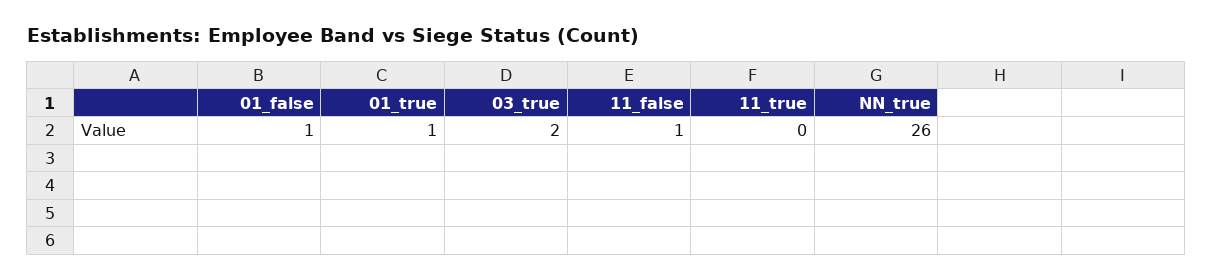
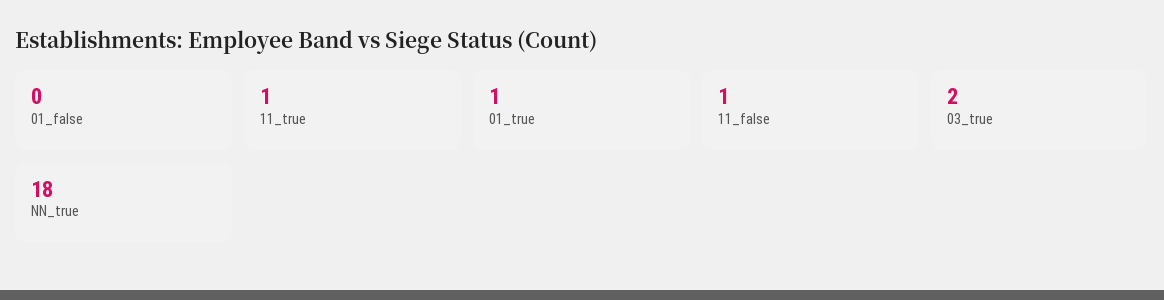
  {
-   "01_false": 1,
+   "01_false": 0,
    "01_true": 1,
    "03_true": 2,
    "11_false": 1,
-   "11_true": 0,
+   "11_true": 1,
-   "NN_true": 26
+   "NN_true": 18
  }

